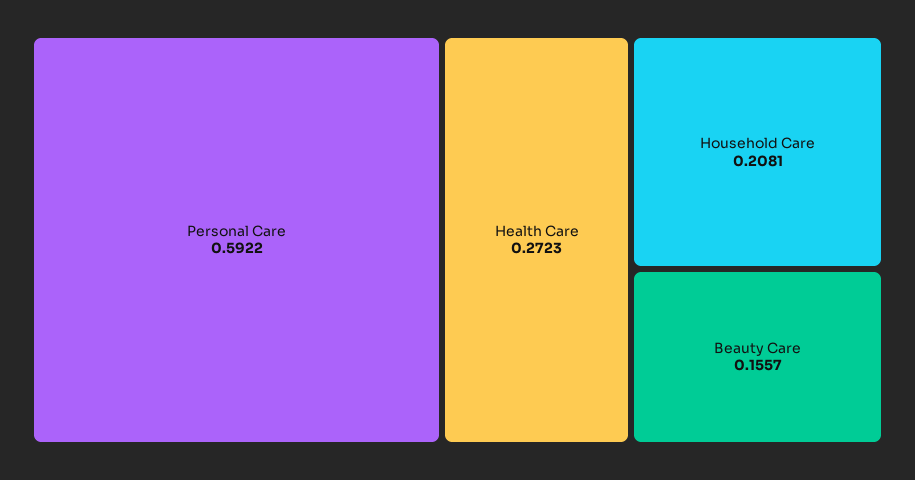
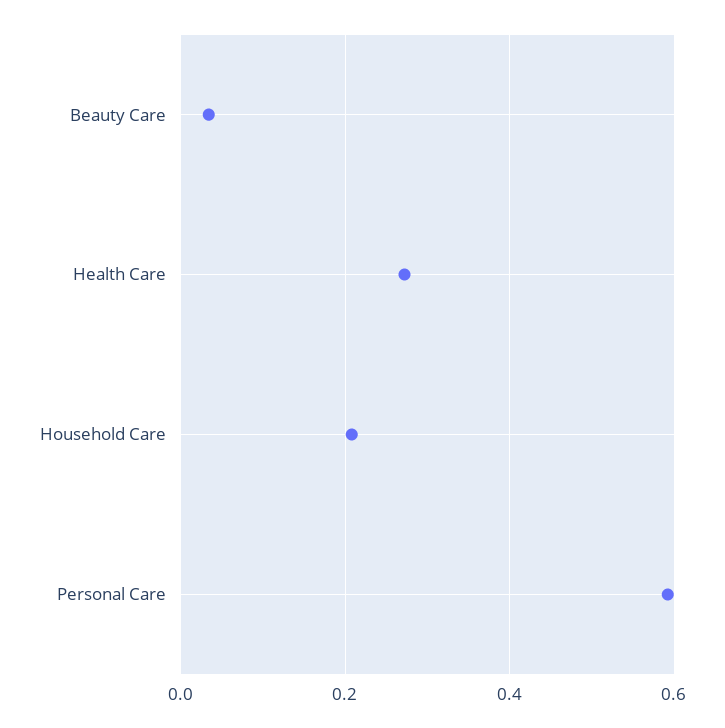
  {
    "Personal Care": 0.5922,
    "Health Care": 0.2723,
    "Household Care": 0.2081,
-   "Beauty Care": 0.1557
+   "Beauty Care": 0.04
  }

